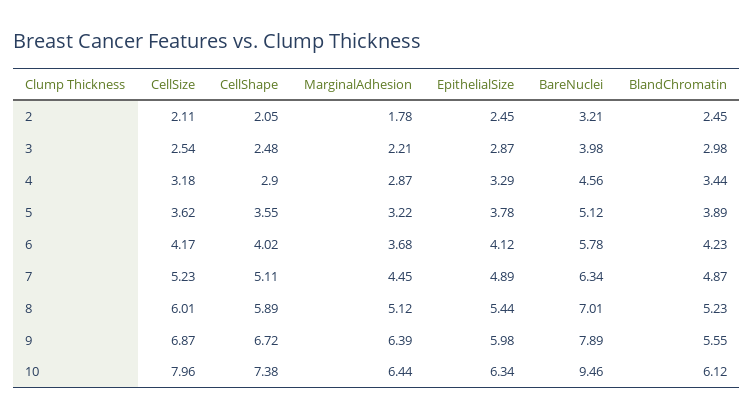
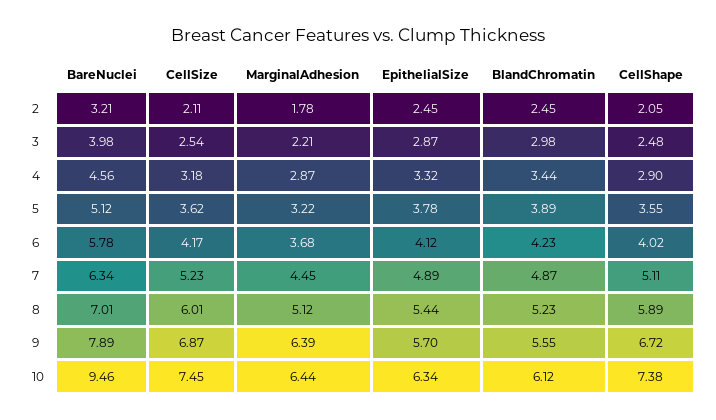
  {
    "CellSize": {
      "2": 2.11,
      "3": 2.54,
      "4": 3.18,
      "5": 3.62,
      "6": 4.17,
      "7": 5.23,
      "8": 6.01,
      "9": 6.87,
-     "10": 7.96
+     "10": 7.45
    },
    "CellShape": {
      "2": 2.05,
      "3": 2.48,
      "4": 2.9,
      "5": 3.55,
      "6": 4.02,
      "7": 5.11,
      "8": 5.89,
      "9": 6.72,
      "10": 7.38
    },
    "MarginalAdhesion": {
      "2": 1.78,
      "3": 2.21,
      "4": 2.87,
      "5": 3.22,
      "6": 3.68,
      "7": 4.45,
      "8": 5.12,
      "9": 6.39,
      "10": 6.44
    },
    "EpithelialSize": {
      "2": 2.45,
      "3": 2.87,
-     "4": 3.29,
+     "4": 3.32,
      "5": 3.78,
      "6": 4.12,
      "7": 4.89,
      "8": 5.44,
-     "9": 5.98,
+     "9": 5.7,
      "10": 6.34
    },
    "BareNuclei": {
      "2": 3.21,
      "3": 3.98,
      "4": 4.56,
      "5": 5.12,
      "6": 5.78,
      "7": 6.34,
      "8": 7.01,
      "9": 7.89,
      "10": 9.46
    },
    "BlandChromatin": {
      "2": 2.45,
      "3": 2.98,
      "4": 3.44,
      "5": 3.89,
      "6": 4.23,
      "7": 4.87,
      "8": 5.23,
      "9": 5.55,
      "10": 6.12
    }
  }

